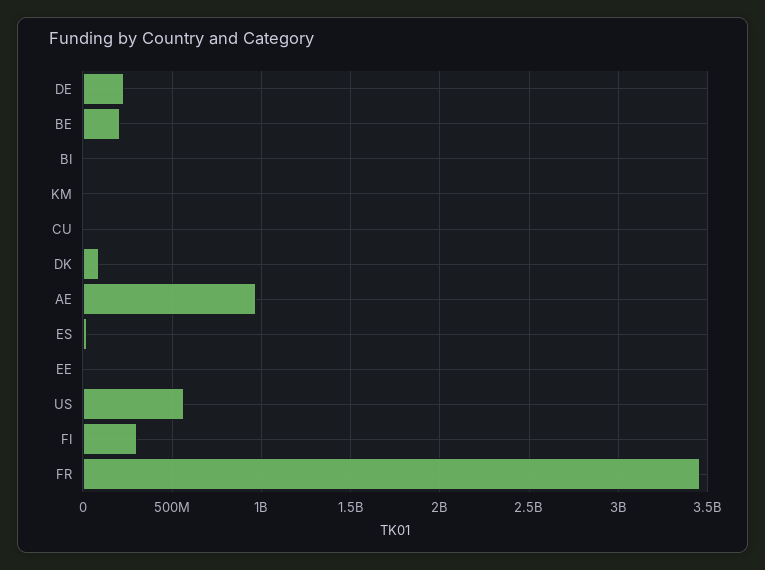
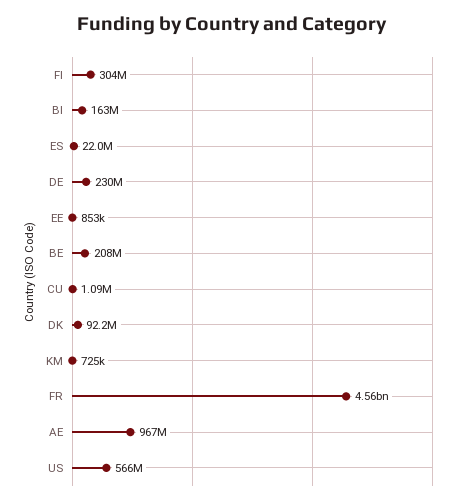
  {
    "DE": 230000000,
    "BE": 208000000,
-   "BI": 0,
+   "BI": 163000000,
    "KM": 725000,
    "CU": 1090000,
    "DK": 92200000,
    "AE": 967000000,
    "ES": 22000000,
    "EE": 853000,
    "US": 566000000,
    "FI": 304000000,
-   "FR": 3450000000
+   "FR": 4560000000
  }

